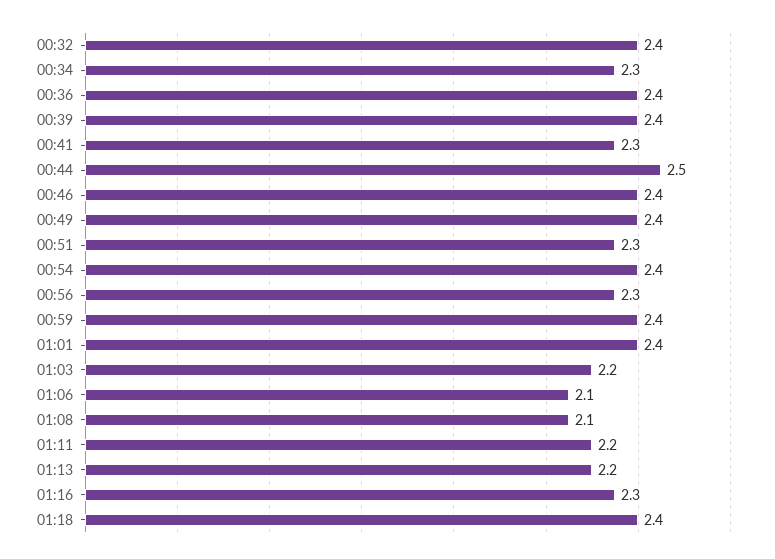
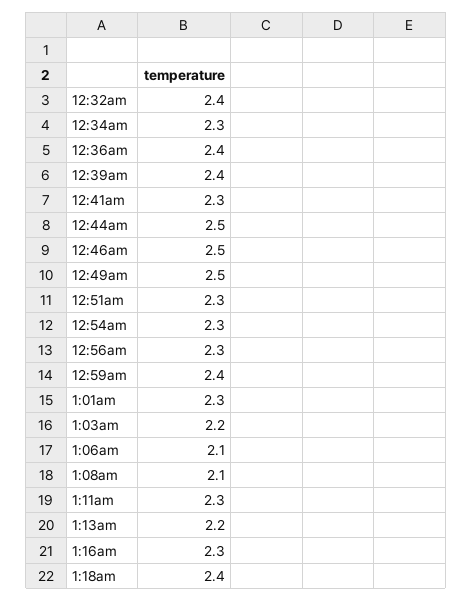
  {
    "00:32": 2.4,
    "00:34": 2.3,
    "00:36": 2.4,
    "00:39": 2.4,
    "00:41": 2.3,
    "00:44": 2.5,
-   "00:46": 2.4,
+   "00:46": 2.5,
-   "00:49": 2.4,
+   "00:49": 2.5,
    "00:51": 2.3,
-   "00:54": 2.4,
+   "00:54": 2.3,
    "00:56": 2.3,
    "00:59": 2.4,
-   "01:01": 2.4,
+   "01:01": 2.3,
    "01:03": 2.2,
    "01:06": 2.1,
    "01:08": 2.1,
-   "01:11": 2.2,
+   "01:11": 2.3,
    "01:13": 2.2,
    "01:16": 2.3,
    "01:18": 2.4
  }

